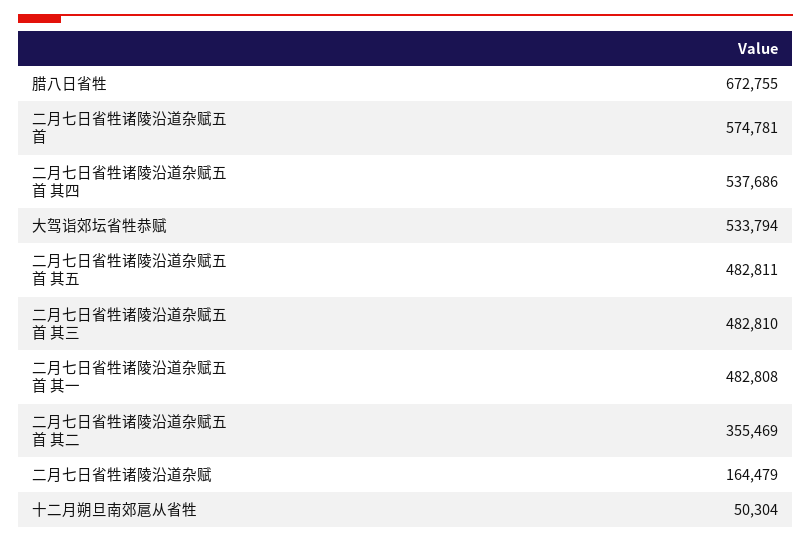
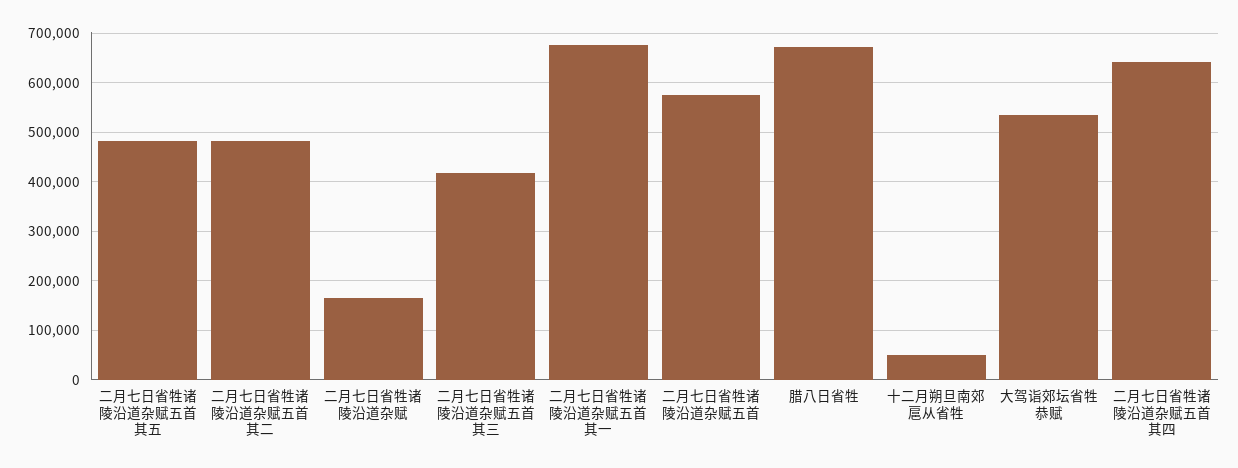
  {
    "腊八日省牲": 672755,
    "二月七日省牲诸陵沿道杂赋五首": 574781,
-   "二月七日省牲诸陵沿道杂赋五首 其四": 537686,
+   "二月七日省牲诸陵沿道杂赋五首 其四": 640000,
    "大驾诣郊坛省牲恭赋": 533794,
    "二月七日省牲诸陵沿道杂赋五首 其五": 482811,
-   "二月七日省牲诸陵沿道杂赋五首 其三": 482810,
+   "二月七日省牲诸陵沿道杂赋五首 其三": 420000,
-   "二月七日省牲诸陵沿道杂赋五首 其一": 482808,
+   "二月七日省牲诸陵沿道杂赋五首 其一": 680000,
-   "二月七日省牲诸陵沿道杂赋五首 其二": 355469,
+   "二月七日省牲诸陵沿道杂赋五首 其二": 480000,
    "二月七日省牲诸陵沿道杂赋": 164479,
    "十二月朔旦南郊扈从省牲": 50304
  }

